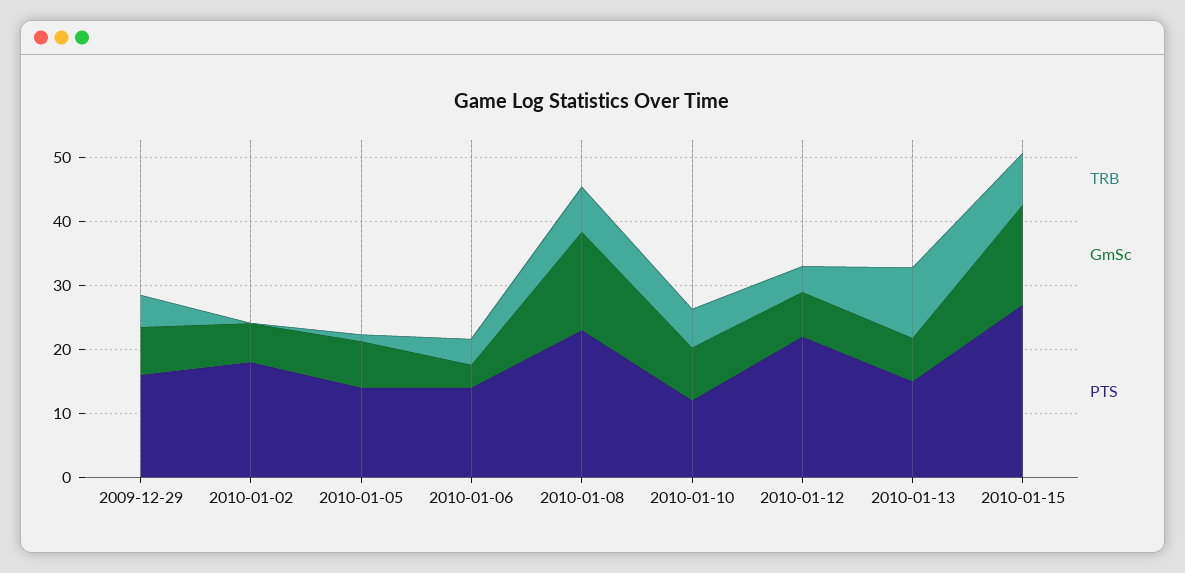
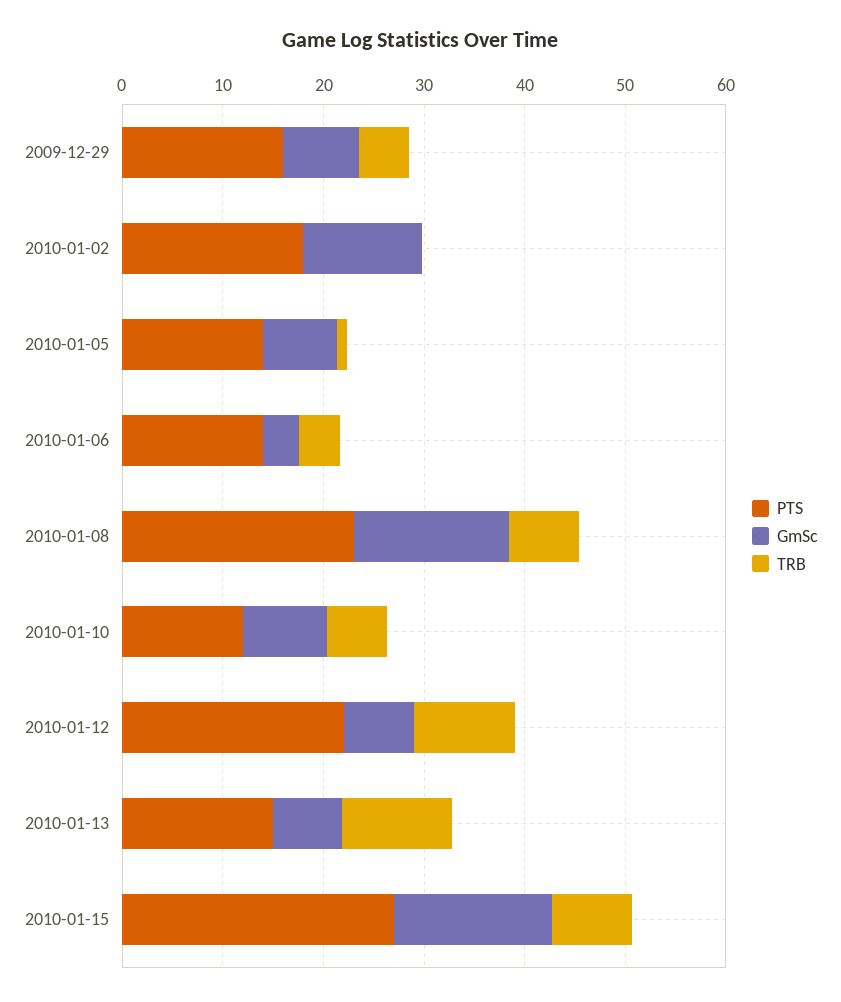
  {
    "TRB": {
      "2009-12-29": 6,
      "2010-01-02": 0,
      "2010-01-05": 2,
      "2010-01-06": 4,
      "2010-01-08": 8,
      "2010-01-10": 6,
-     "2010-01-12": 4,
+     "2010-01-12": 10,
      "2010-01-13": 12,
      "2010-01-15": 8
    },
    "GmSc": {
      "2009-12-29": 8,
-     "2010-01-02": 6,
+     "2010-01-02": 12,
      "2010-01-05": 8,
      "2010-01-06": 4,
      "2010-01-08": 16,
      "2010-01-10": 8,
      "2010-01-12": 8,
      "2010-01-13": 6,
      "2010-01-15": 16
    },
    "PTS": {
      "2009-12-29": 16,
      "2010-01-02": 18,
      "2010-01-05": 14,
      "2010-01-06": 14,
      "2010-01-08": 24,
      "2010-01-10": 12,
      "2010-01-12": 22,
      "2010-01-13": 16,
      "2010-01-15": 28
    }
  }

